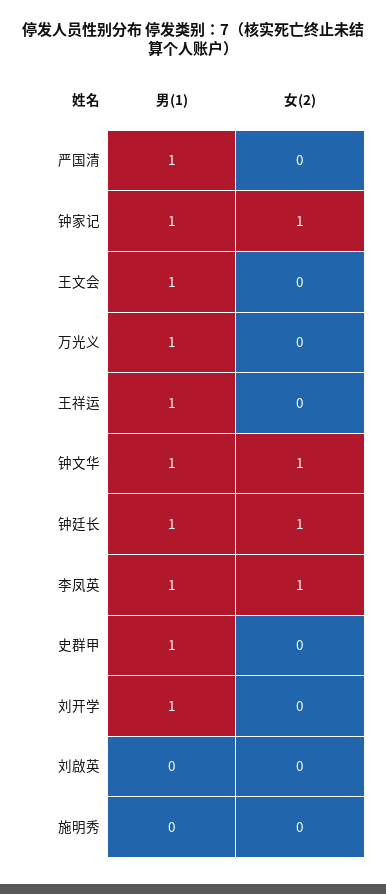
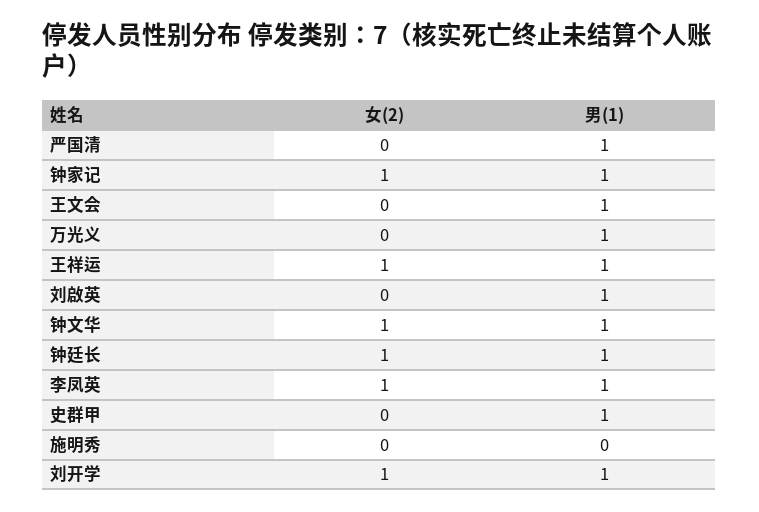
  {
    "男(1)": {
      "严国清": 1,
      "钟家记": 1,
      "王文会": 1,
      "万光义": 1,
      "王祥运": 1,
      "钟文华": 1,
      "钟廷长": 1,
      "李凤英": 1,
      "史群甲": 1,
      "刘开学": 1,
-     "刘啟英": 0,
+     "刘啟英": 1,
      "施明秀": 0
    },
    "女(2)": {
      "严国清": 0,
      "钟家记": 1,
      "王文会": 0,
      "万光义": 0,
-     "王祥运": 0,
+     "王祥运": 1,
      "钟文华": 1,
      "钟廷长": 1,
      "李凤英": 1,
      "史群甲": 0,
-     "刘开学": 0,
+     "刘开学": 1,
      "刘啟英": 0,
      "施明秀": 0
    }
  }

